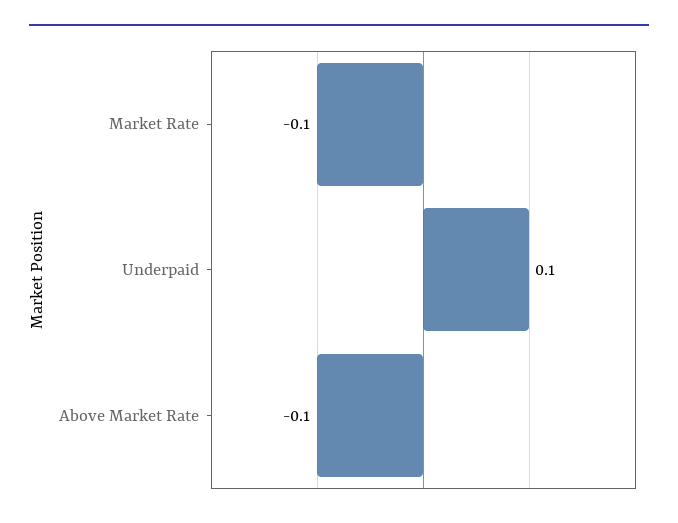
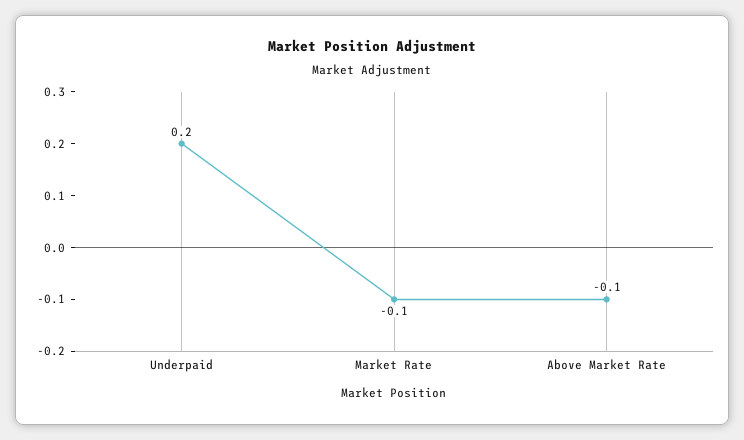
  {
    "Market Rate": -0.1,
-   "Underpaid": 0.1,
+   "Underpaid": 0.2,
    "Above Market Rate": -0.1
  }

